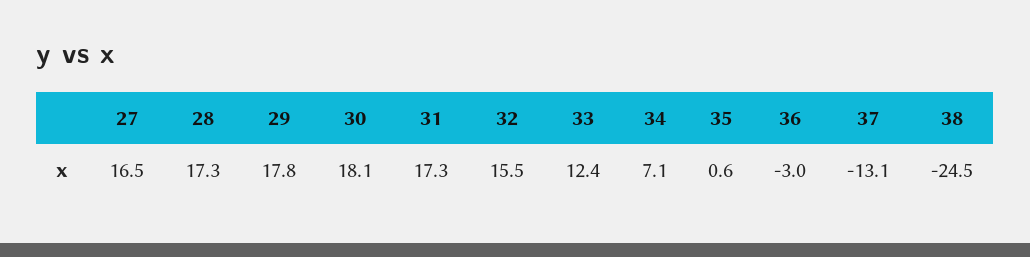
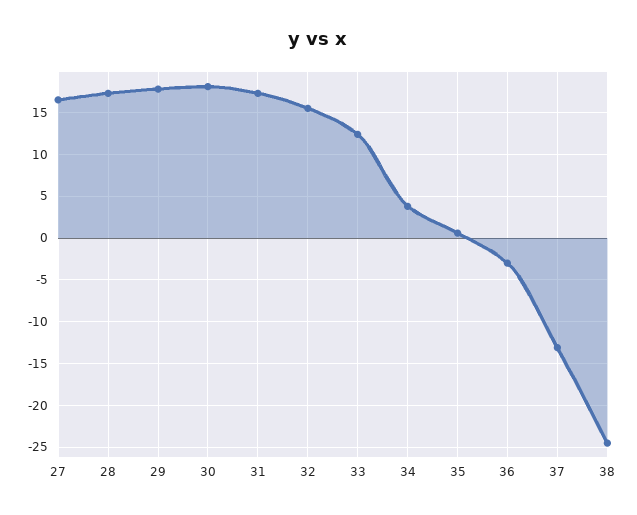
  {
    "27": 16.5,
    "28": 17.3,
    "29": 17.8,
    "30": 18.1,
    "31": 17.3,
    "32": 15.5,
    "33": 12.4,
-   "34": 7.1,
+   "34": 4,
    "35": 0.6,
    "36": -3,
    "37": -13.1,
    "38": -24.5
  }

